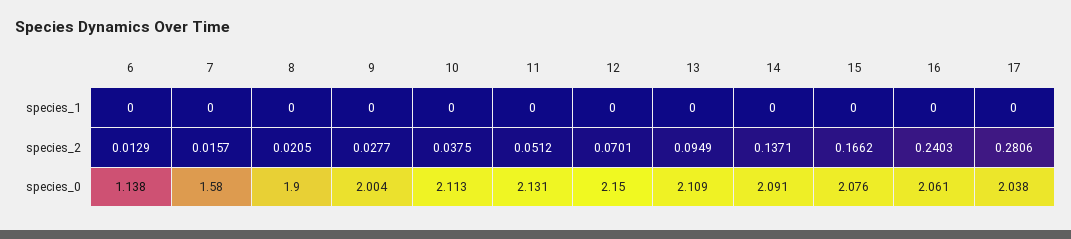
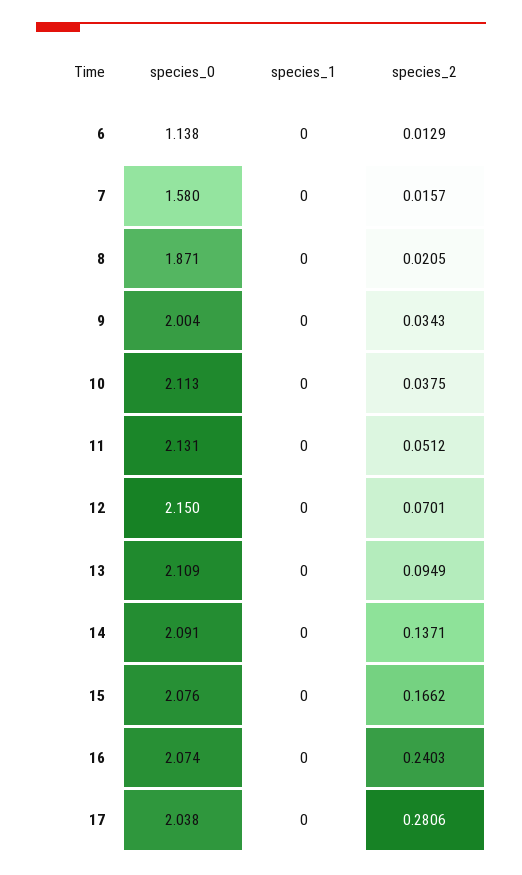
  {
    "6": {
      "species_1": 0,
      "species_2": 0.0129,
      "species_0": 1.138
    },
    "7": {
      "species_1": 0,
      "species_2": 0.0157,
      "species_0": 1.58
    },
    "8": {
      "species_1": 0,
      "species_2": 0.0205,
-     "species_0": 1.9
+     "species_0": 1.871
    },
    "9": {
      "species_1": 0,
-     "species_2": 0.0277,
+     "species_2": 0.0343,
      "species_0": 2.004
    },
    "10": {
      "species_1": 0,
      "species_2": 0.0375,
      "species_0": 2.113
    },
    "11": {
      "species_1": 0,
      "species_2": 0.0512,
      "species_0": 2.131
    },
    "12": {
      "species_1": 0,
      "species_2": 0.0701,
      "species_0": 2.15
    },
    "13": {
      "species_1": 0,
      "species_2": 0.0949,
      "species_0": 2.109
    },
    "14": {
      "species_1": 0,
      "species_2": 0.1371,
      "species_0": 2.091
    },
    "15": {
      "species_1": 0,
      "species_2": 0.1662,
      "species_0": 2.076
    },
    "16": {
      "species_1": 0,
      "species_2": 0.2403,
-     "species_0": 2.061
+     "species_0": 2.074
    },
    "17": {
      "species_1": 0,
      "species_2": 0.2806,
      "species_0": 2.038
    }
  }

